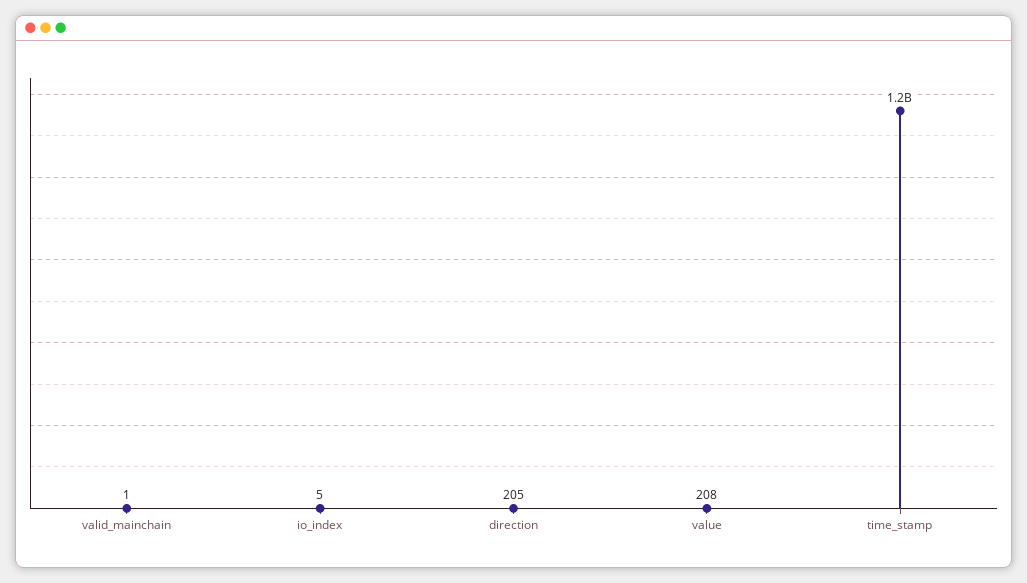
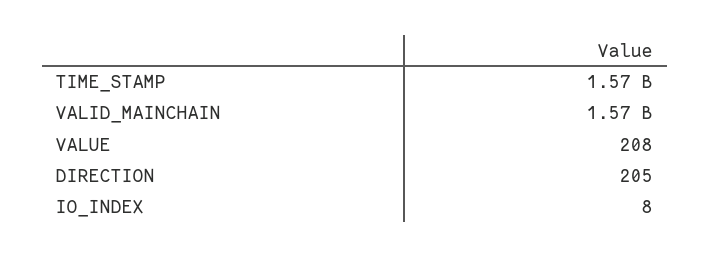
  {
-   "valid_mainchain": 1,
+   "valid_mainchain": 1570000000,
-   "io_index": 5,
+   "io_index": 8,
    "direction": 205,
    "value": 208,
-   "time_stamp": 1200000000
+   "time_stamp": 1570000000
  }

